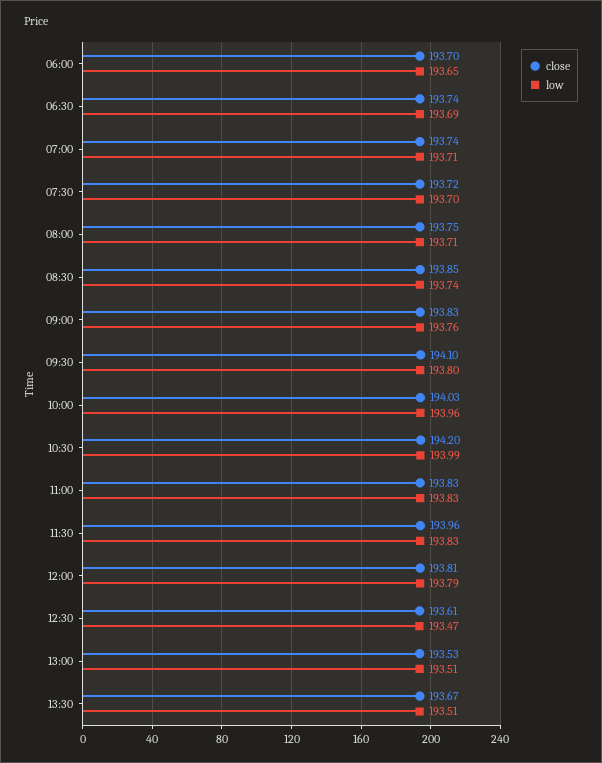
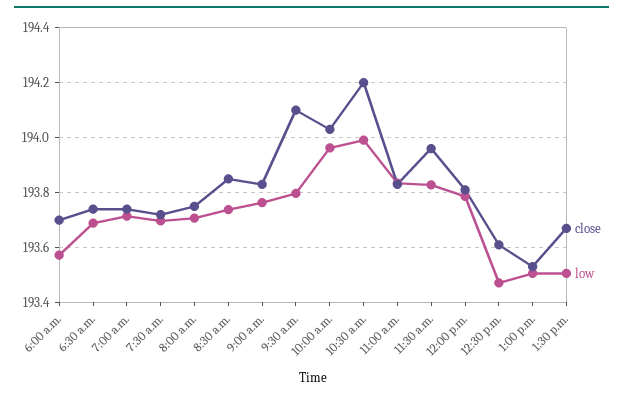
  {
    "close": {
      "06:00": 193.7,
      "06:30": 193.74,
      "07:00": 193.74,
      "07:30": 193.72,
      "08:00": 193.75,
      "08:30": 193.85,
      "09:00": 193.83,
      "09:30": 194.1,
      "10:00": 194.03,
      "10:30": 194.2,
      "11:00": 193.83,
      "11:30": 193.96,
      "12:00": 193.81,
      "12:30": 193.61,
      "13:00": 193.53,
      "13:30": 193.67
    },
    "low": {
-     "06:00": 193.65,
+     "06:00": 193.575,
      "06:30": 193.69,
      "07:00": 193.71,
      "07:30": 193.7,
      "08:00": 193.71,
      "08:30": 193.74,
      "09:00": 193.76,
      "09:30": 193.8,
      "10:00": 193.96,
      "10:30": 193.99,
      "11:00": 193.83,
      "11:30": 193.83,
      "12:00": 193.79,
      "12:30": 193.47,
      "13:00": 193.51,
      "13:30": 193.51
    }
  }

